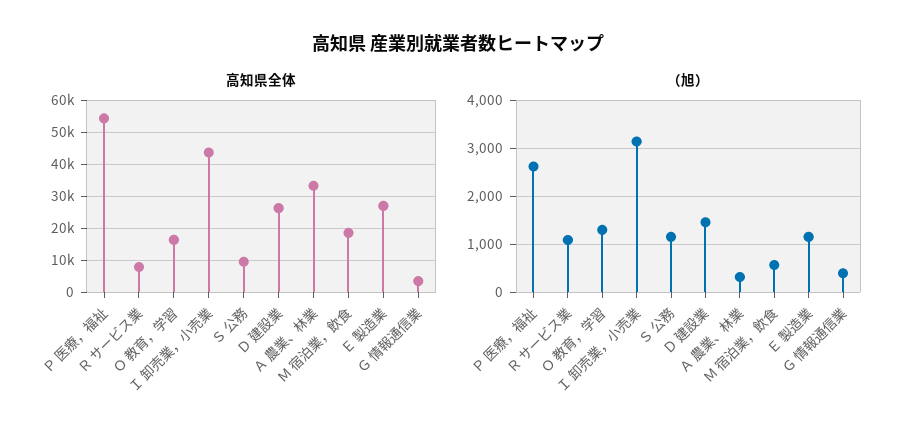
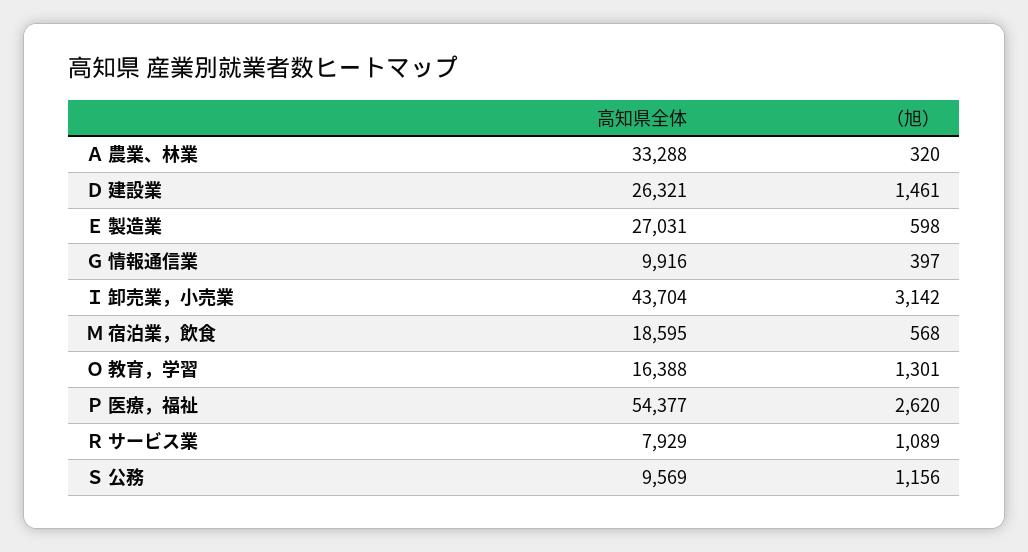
  {
    "高知県全体": {
      "Ｐ 医療，福祉": 54377,
      "Ｒ サービス業": 7929,
      "Ｏ 教育，学習": 16388,
      "Ｉ 卸売業，小売業": 43704,
      "Ｓ 公務": 9569,
      "Ｄ 建設業": 26321,
      "Ａ 農業、林業": 33288,
      "Ｍ 宿泊業，飲食": 18595,
      "Ｅ 製造業": 27031,
-     "Ｇ 情報通信業": 4000
+     "Ｇ 情報通信業": 9916
    },
    "（旭）": {
      "Ｐ 医療，福祉": 2620,
      "Ｒ サービス業": 1089,
      "Ｏ 教育，学習": 1301,
      "Ｉ 卸売業，小売業": 3142,
      "Ｓ 公務": 1156,
      "Ｄ 建設業": 1461,
      "Ａ 農業、林業": 320,
      "Ｍ 宿泊業，飲食": 568,
-     "Ｅ 製造業": 1200,
+     "Ｅ 製造業": 598,
      "Ｇ 情報通信業": 397
    }
  }

